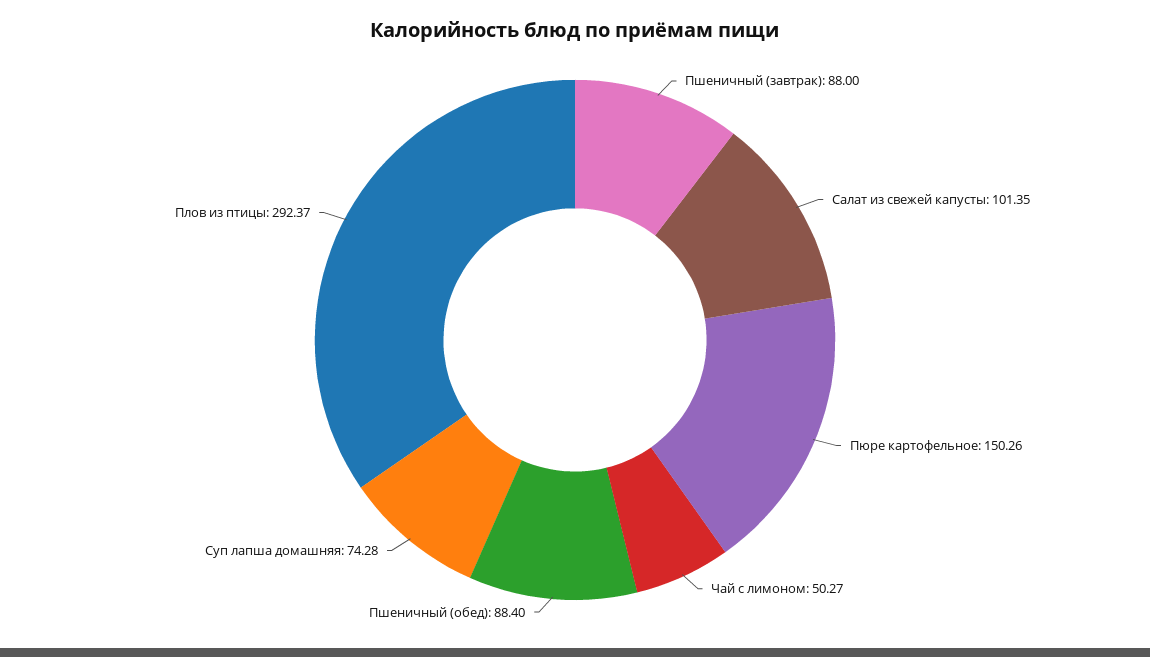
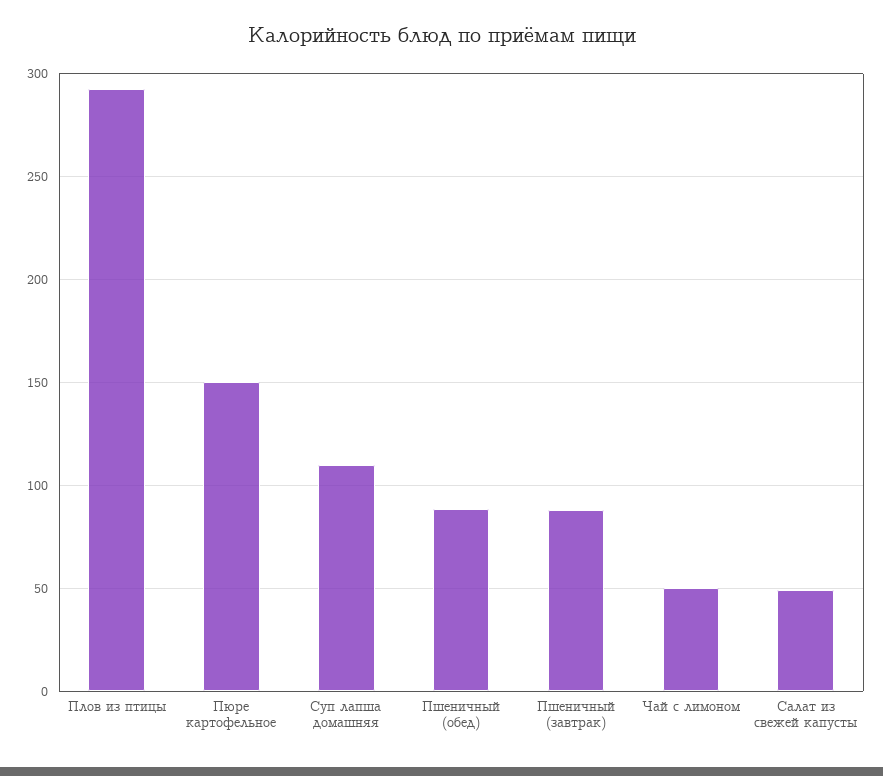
  {
    "Пшеничный (завтрак)": 88,
-   "Салат из свежей капусты": 101.35,
+   "Салат из свежей капусты": 50,
    "Пюре картофельное": 150.26,
    "Чай с лимоном": 50.27,
    "Пшеничный (обед)": 88.4,
-   "Суп лапша домашняя": 74.28,
+   "Суп лапша домашняя": 110,
    "Плов из птицы": 292.37
  }

